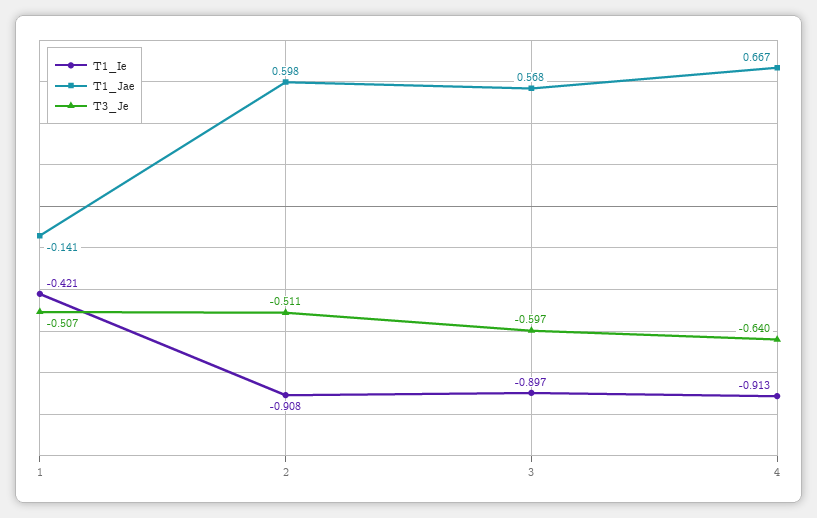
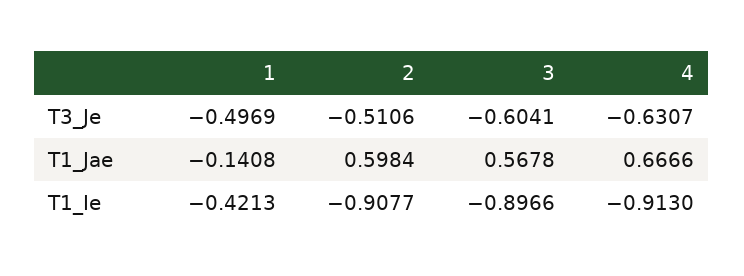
  {
    "T1_Ie": {
      "1": -0.4213,
      "2": -0.9077,
      "3": -0.8966,
      "4": -0.913
    },
    "T1_Jae": {
      "1": -0.1408,
      "2": 0.5984,
      "3": 0.5678,
      "4": 0.6666
    },
    "T3_Je": {
-     "1": -0.507,
+     "1": -0.4969,
      "2": -0.5106,
-     "3": -0.597,
+     "3": -0.6041,
-     "4": -0.64
+     "4": -0.6307
    }
  }

